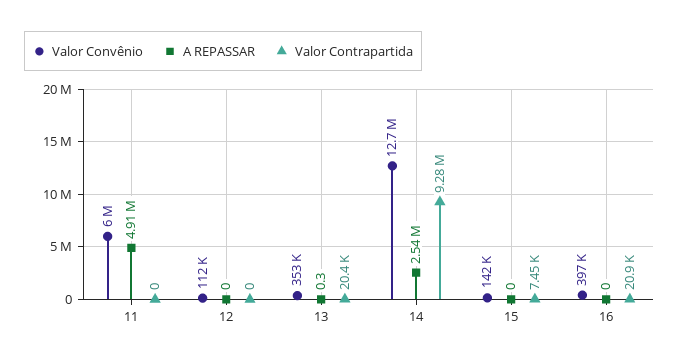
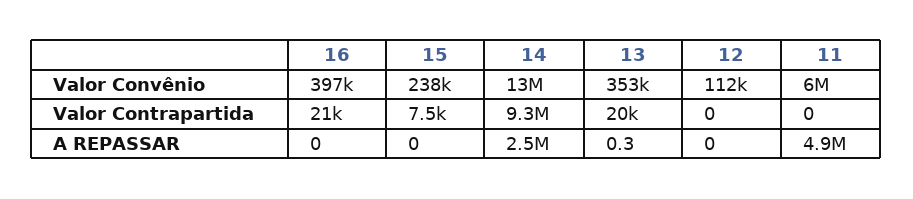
  {
    "Valor Convênio": {
      "11": 6000000,
      "12": 112000,
      "13": 353000,
      "14": 12700000,
-     "15": 142000,
+     "15": 238000,
      "16": 397000
    },
    "A REPASSAR": {
      "11": 4910000,
      "12": 0,
      "13": 0.3,
      "14": 2540000,
      "15": 0,
      "16": 0
    },
    "Valor Contrapartida": {
      "11": 0,
      "12": 0,
      "13": 20400,
      "14": 9280000,
      "15": 7450,
      "16": 20900
    }
  }

